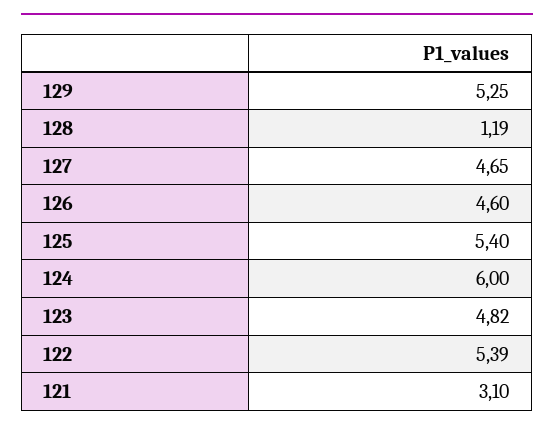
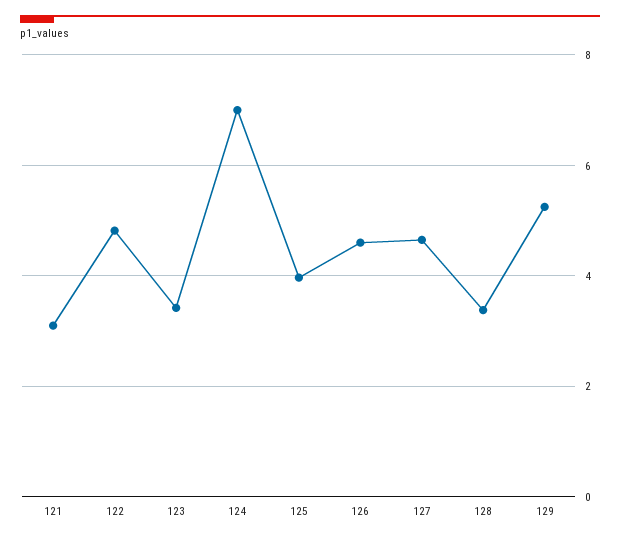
  {
    "129": 5.25,
-   "128": 1.19,
+   "128": 3.4,
    "127": 4.65,
    "126": 4.6,
-   "125": 5.4,
+   "125": 4,
-   "124": 6,
+   "124": 7,
-   "123": 4.82,
+   "123": 3.4,
-   "122": 5.39,
+   "122": 4.8,
    "121": 3.1
  }

